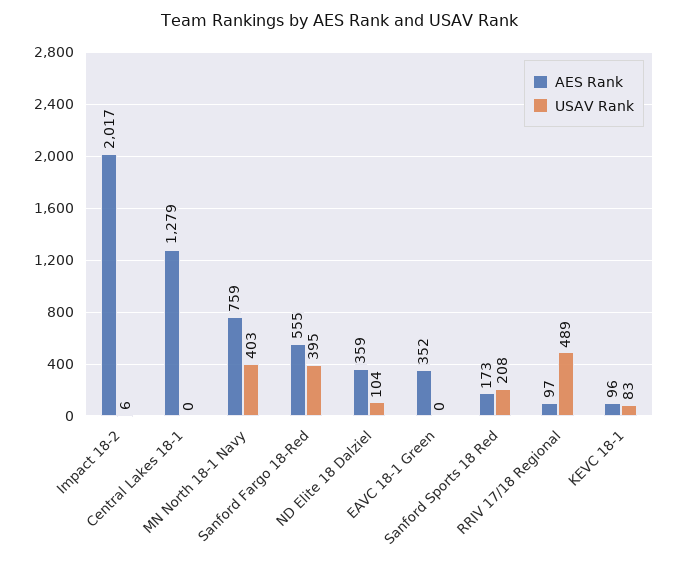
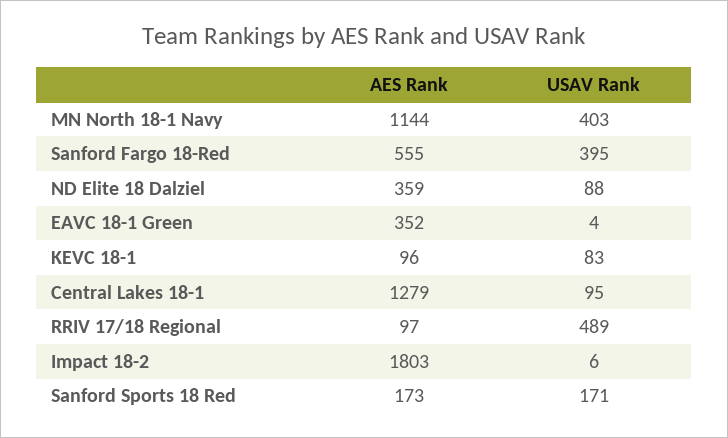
  {
    "AES Rank": {
-     "Impact 18-2": 2017,
+     "Impact 18-2": 1803,
      "Central Lakes 18-1": 1279,
-     "MN North 18-1 Navy": 759,
+     "MN North 18-1 Navy": 1144,
      "Sanford Fargo 18-Red": 555,
      "ND Elite 18 Dalziel": 359,
      "EAVC 18-1 Green": 352,
      "Sanford Sports 18 Red": 173,
      "RRIV 17/18 Regional": 97,
      "KEVC 18-1": 96
    },
    "USAV Rank": {
      "Impact 18-2": 6,
-     "Central Lakes 18-1": 0,
+     "Central Lakes 18-1": 95,
      "MN North 18-1 Navy": 403,
      "Sanford Fargo 18-Red": 395,
-     "ND Elite 18 Dalziel": 104,
+     "ND Elite 18 Dalziel": 88,
-     "EAVC 18-1 Green": 0,
+     "EAVC 18-1 Green": 4,
-     "Sanford Sports 18 Red": 208,
+     "Sanford Sports 18 Red": 171,
      "RRIV 17/18 Regional": 489,
      "KEVC 18-1": 83
    }
  }

